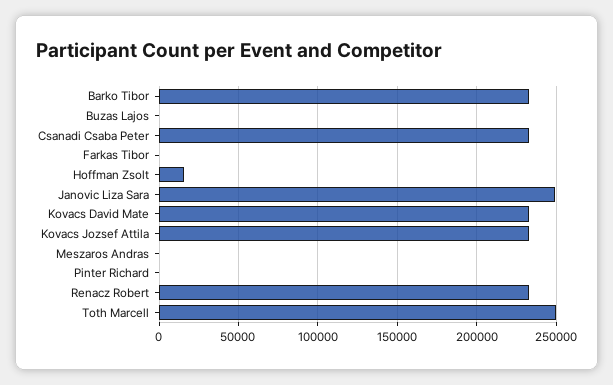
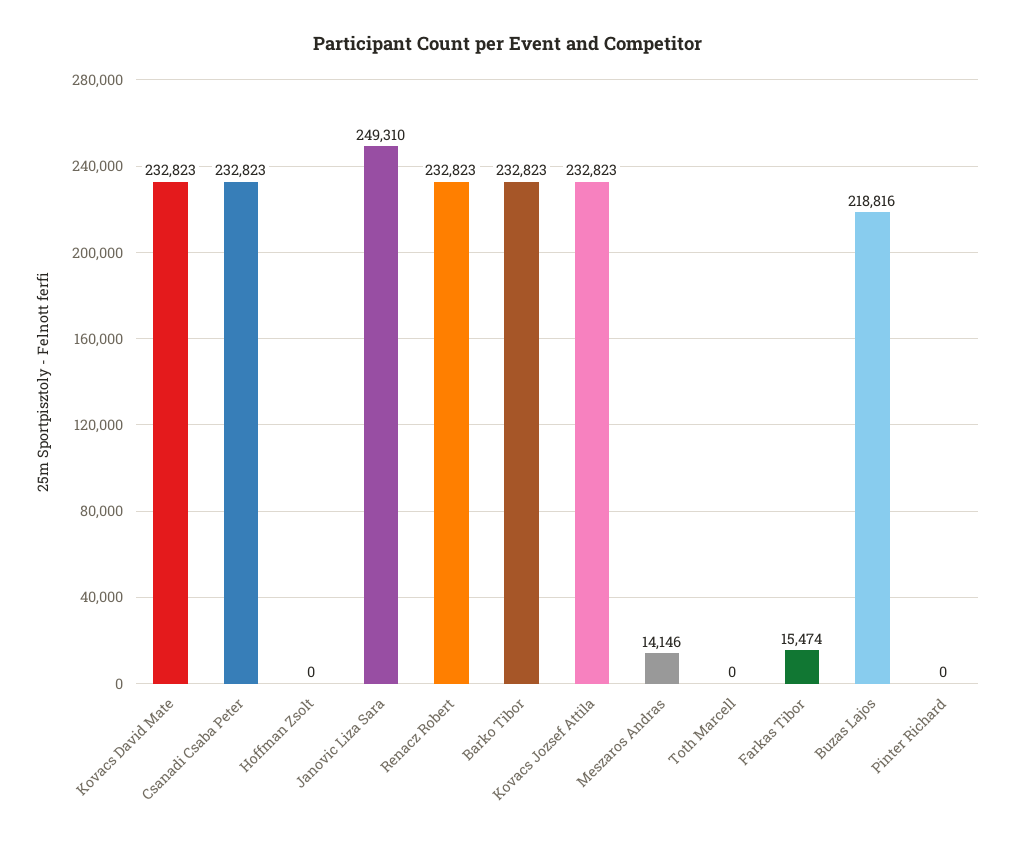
  {
    "Barko Tibor": 232823,
-   "Buzas Lajos": 0,
+   "Buzas Lajos": 218816,
    "Csanadi Csaba Peter": 232823,
-   "Farkas Tibor": 0,
+   "Farkas Tibor": 15474,
-   "Hoffman Zsolt": 15000,
+   "Hoffman Zsolt": 0,
    "Janovic Liza Sara": 249310,
    "Kovacs David Mate": 232823,
    "Kovacs Jozsef Attila": 232823,
-   "Meszaros Andras": 0,
+   "Meszaros Andras": 14146,
    "Pinter Richard": 0,
    "Renacz Robert": 232823,
-   "Toth Marcell": 250000
+   "Toth Marcell": 0
  }

